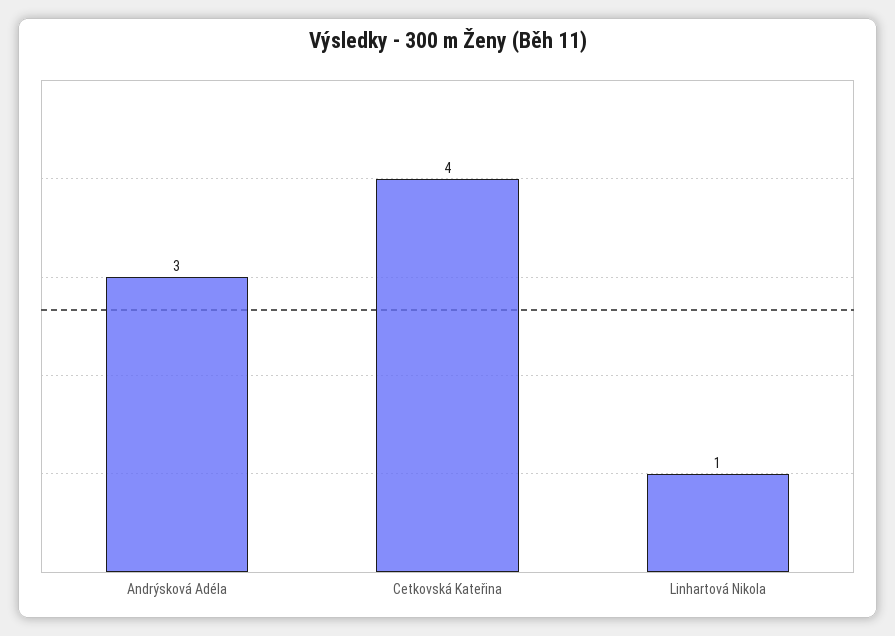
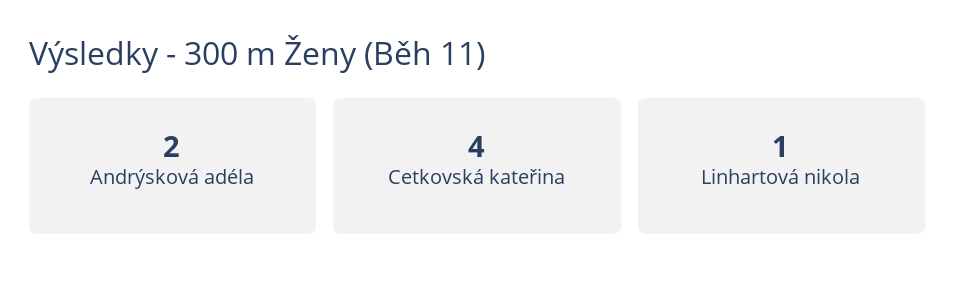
  {
-   "Andrýsková Adéla": 3,
+   "Andrýsková Adéla": 2,
    "Cetkovská Kateřina": 4,
    "Linhartová Nikola": 1
  }

